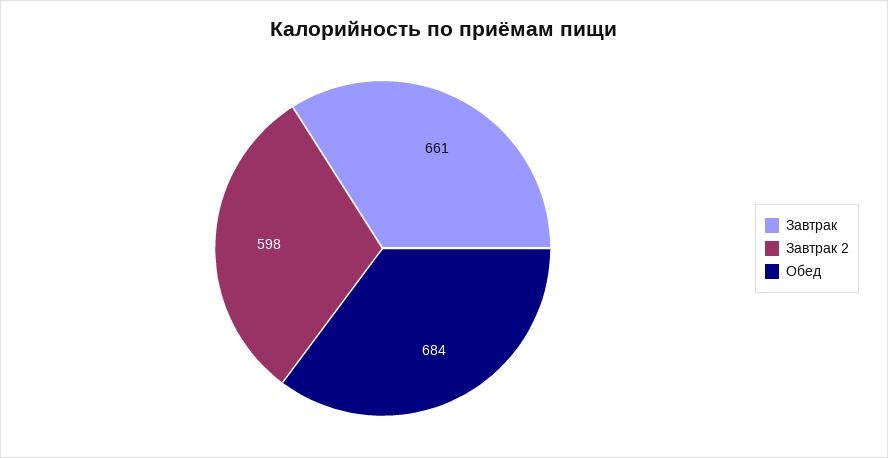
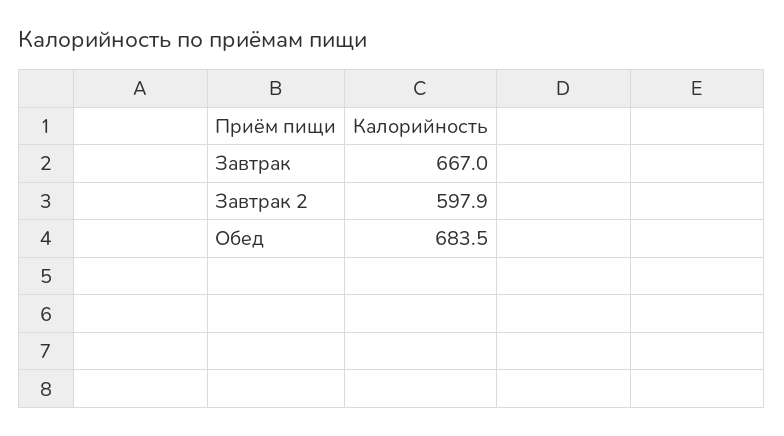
  {
-   "Завтрак": 661,
+   "Завтрак": 667,
    "Завтрак 2": 597.9,
    "Обед": 683.5
  }

